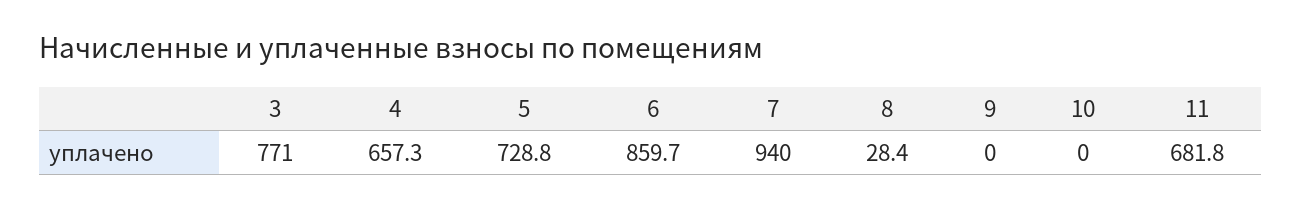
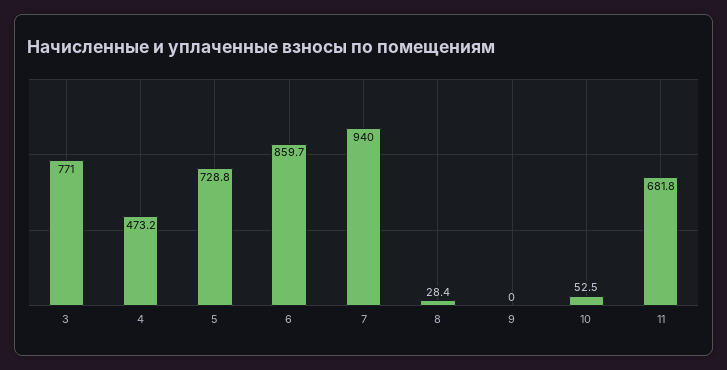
  {
    "3": 771,
-   "4": 657.3,
+   "4": 473.2,
    "5": 728.8,
    "6": 859.7,
    "7": 940,
    "8": 28.4,
    "9": 0,
-   "10": 0,
+   "10": 52.5,
    "11": 681.8
  }

